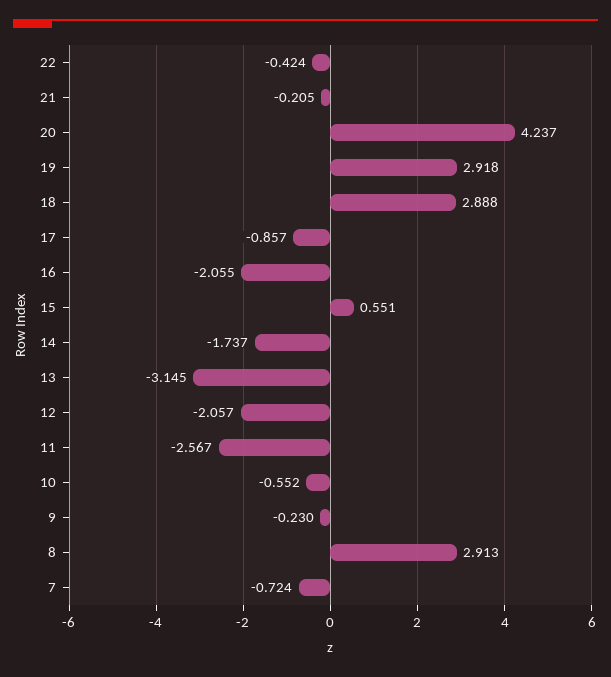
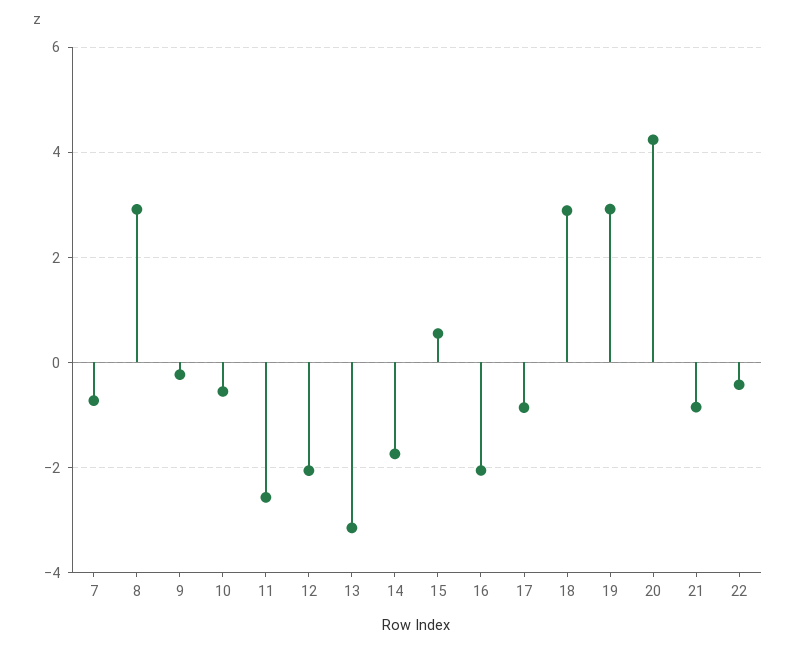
  {
    "22": -0.424,
-   "21": -0.205,
+   "21": -0.8,
    "20": 4.237,
    "19": 2.918,
    "18": 2.888,
    "17": -0.857,
    "16": -2.055,
    "15": 0.551,
    "14": -1.737,
    "13": -3.145,
    "12": -2.057,
    "11": -2.567,
    "10": -0.552,
    "9": -0.23,
    "8": 2.913,
    "7": -0.724
  }

